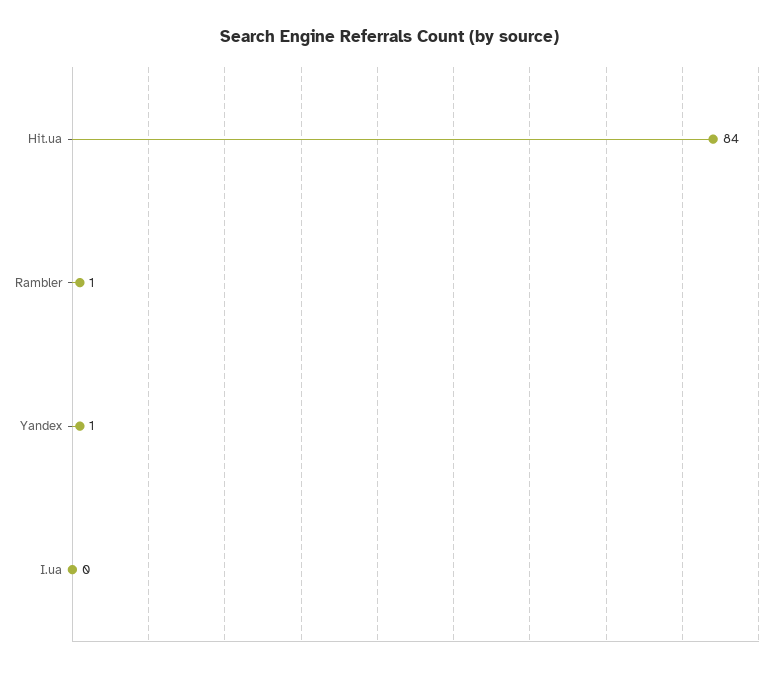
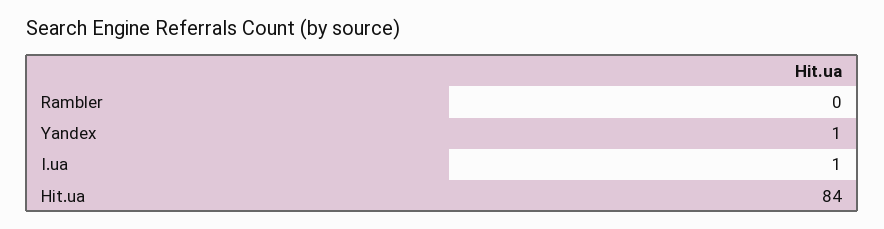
  {
    "Hit.ua": 84,
-   "Rambler": 1,
+   "Rambler": 0,
    "Yandex": 1,
-   "I.ua": 0
+   "I.ua": 1
  }

